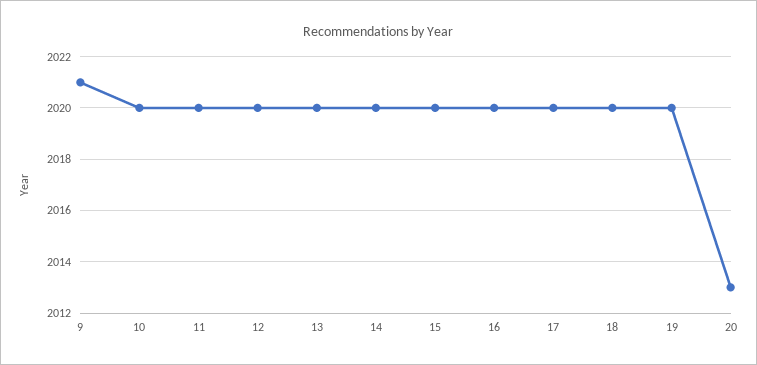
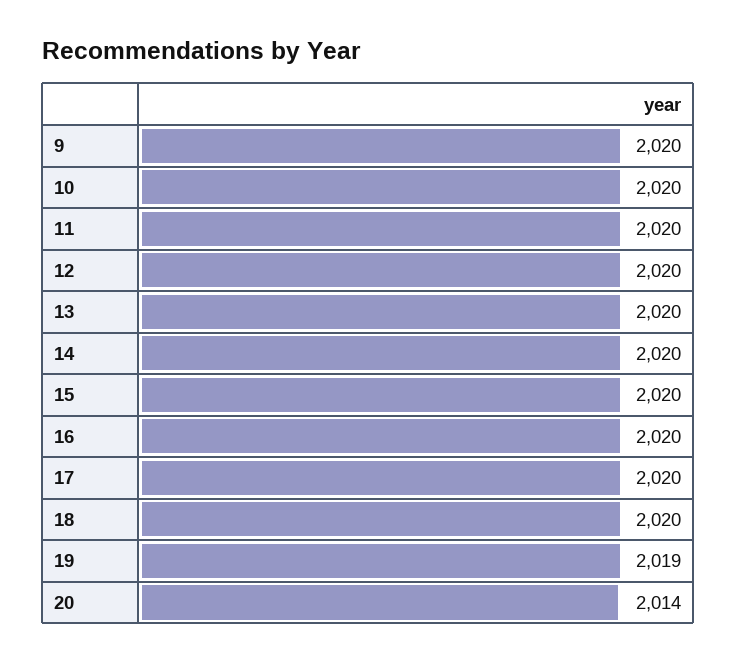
  {
-   "9": 2021,
+   "9": 2020,
    "10": 2020,
    "11": 2020,
    "12": 2020,
    "13": 2020,
    "14": 2020,
    "15": 2020,
    "16": 2020,
    "17": 2020,
    "18": 2020,
-   "19": 2020,
+   "19": 2019,
-   "20": 2013
+   "20": 2014
  }

